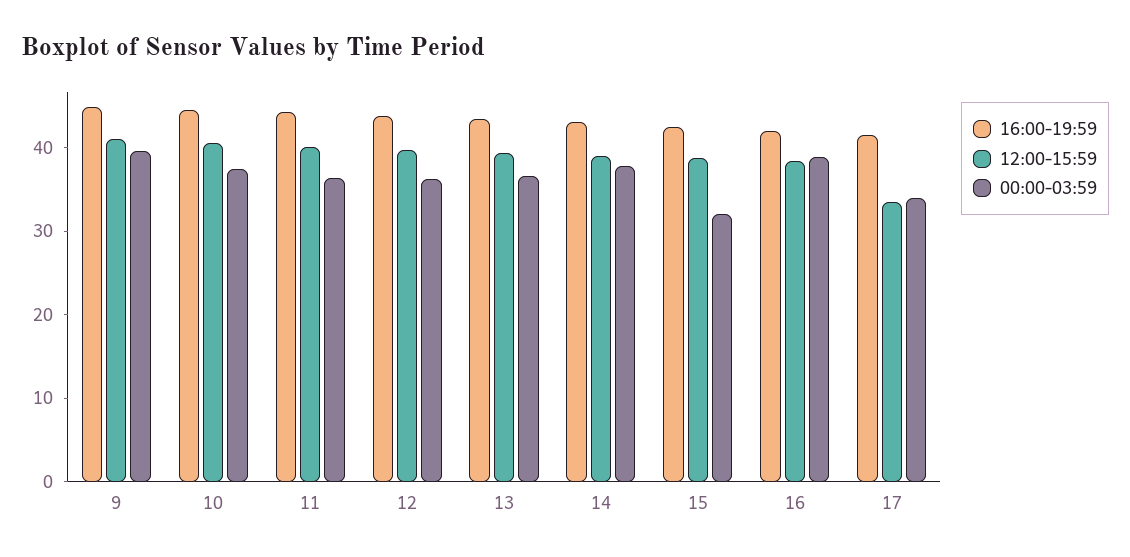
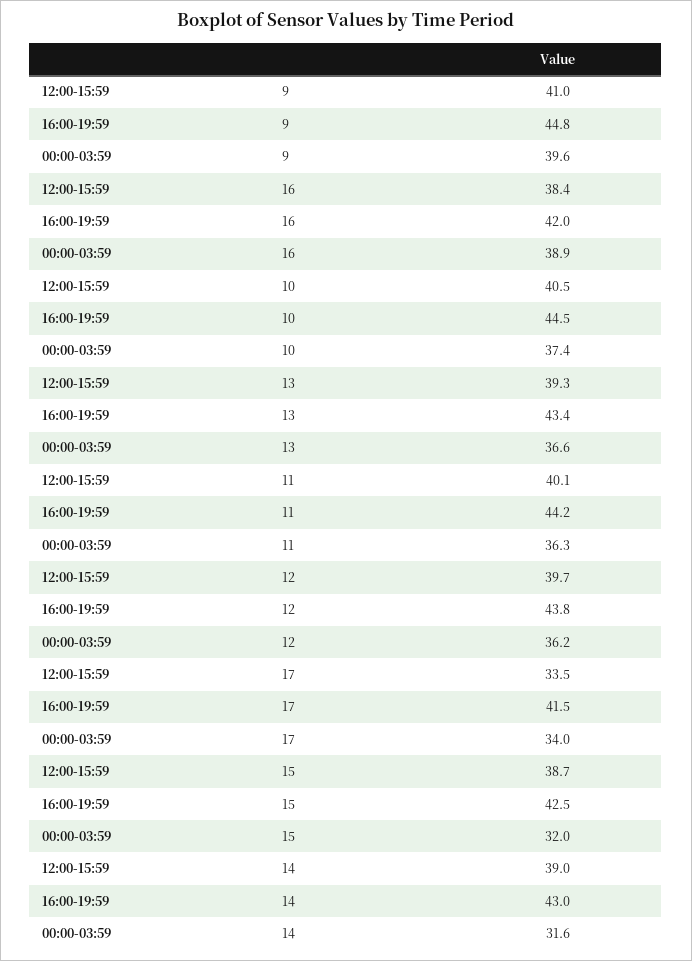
  {
    "16:00-19:59": {
      "9": 44.8,
      "10": 44.5,
      "11": 44.2,
      "12": 43.8,
      "13": 43.4,
      "14": 43,
      "15": 42.5,
      "16": 42,
      "17": 41.5
    },
    "12:00-15:59": {
      "9": 41,
      "10": 40.5,
      "11": 40.1,
      "12": 39.7,
      "13": 39.3,
      "14": 39,
      "15": 38.7,
      "16": 38.4,
      "17": 33.5
    },
    "00:00-03:59": {
      "9": 39.6,
      "10": 37.4,
      "11": 36.3,
      "12": 36.2,
      "13": 36.6,
-     "14": 38,
+     "14": 31.6,
      "15": 32,
      "16": 38.9,
      "17": 34
    }
  }

